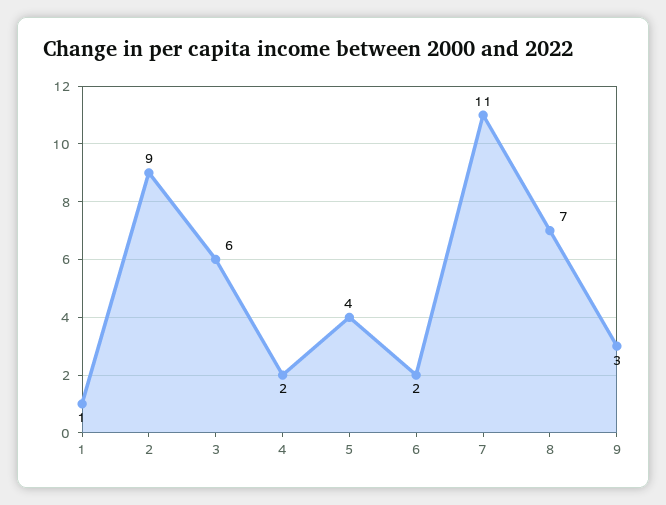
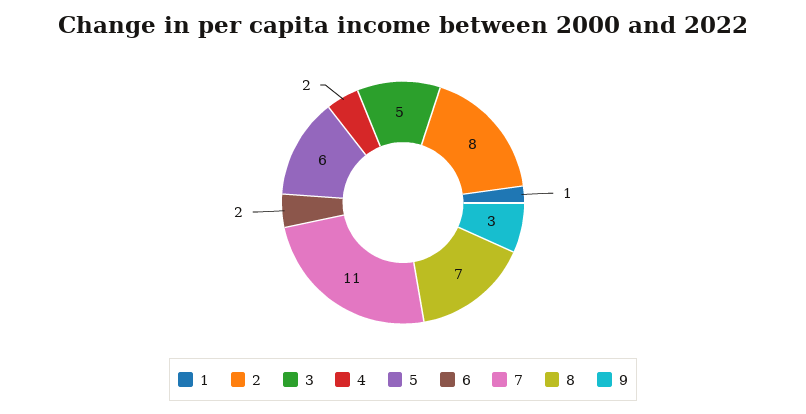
  {
    "1": 1,
-   "2": 9,
+   "2": 8,
-   "3": 6,
+   "3": 5,
    "4": 2,
-   "5": 4,
+   "5": 6,
    "6": 2,
    "7": 11,
    "8": 7,
    "9": 3
  }

